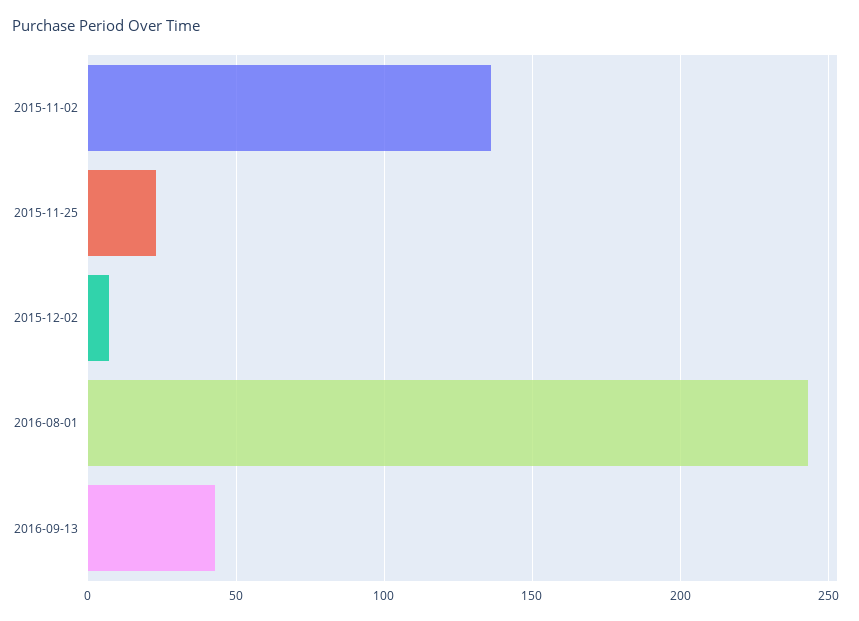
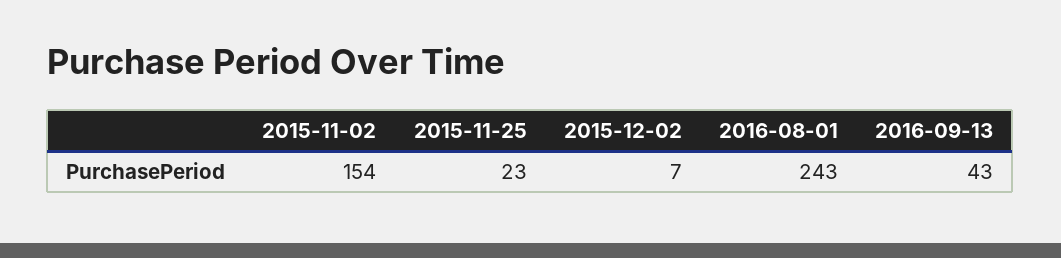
  {
-   "2015-11-02": 135,
+   "2015-11-02": 154,
    "2015-11-25": 23,
    "2015-12-02": 7,
    "2016-08-01": 243,
    "2016-09-13": 43
  }

